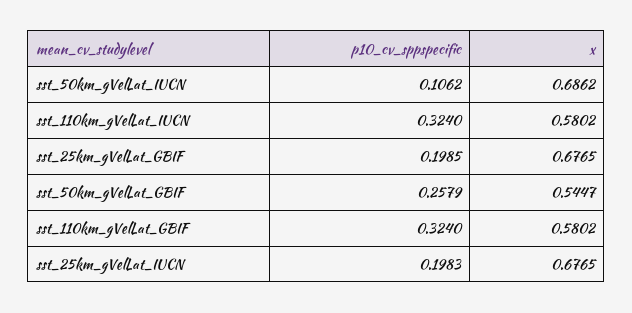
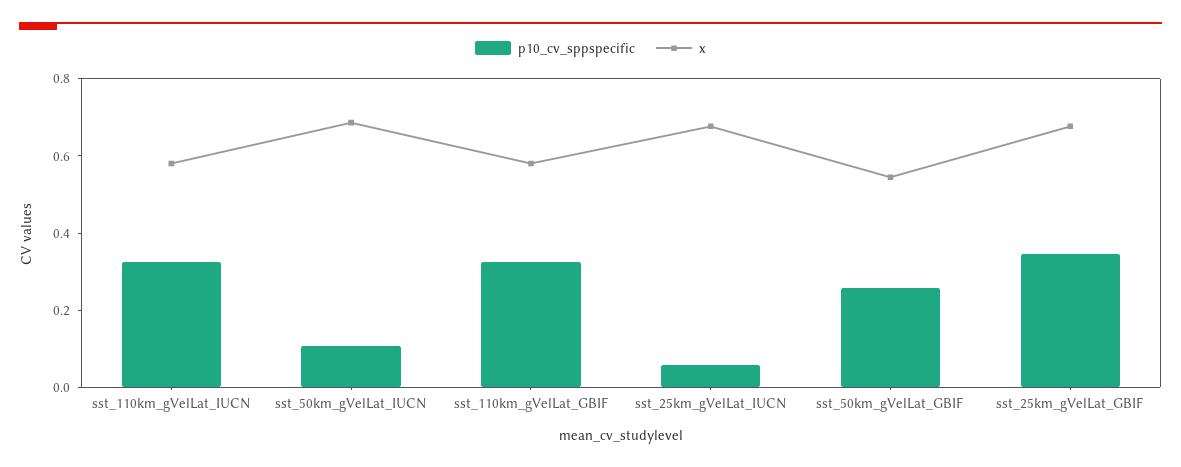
  {
    "p10_cv_sppspecific": {
      "sst_50km_gVelLat_IUCN": 0.1062,
      "sst_110km_gVelLat_IUCN": 0.324,
-     "sst_25km_gVelLat_GBIF": 0.1985,
+     "sst_25km_gVelLat_GBIF": 0.35,
      "sst_50km_gVelLat_GBIF": 0.2579,
      "sst_110km_gVelLat_GBIF": 0.324,
-     "sst_25km_gVelLat_IUCN": 0.1983
+     "sst_25km_gVelLat_IUCN": 0.05
    },
    "x": {
      "sst_50km_gVelLat_IUCN": 0.6862,
      "sst_110km_gVelLat_IUCN": 0.5802,
      "sst_25km_gVelLat_GBIF": 0.6765,
      "sst_50km_gVelLat_GBIF": 0.5447,
      "sst_110km_gVelLat_GBIF": 0.5802,
      "sst_25km_gVelLat_IUCN": 0.6765
    }
  }

